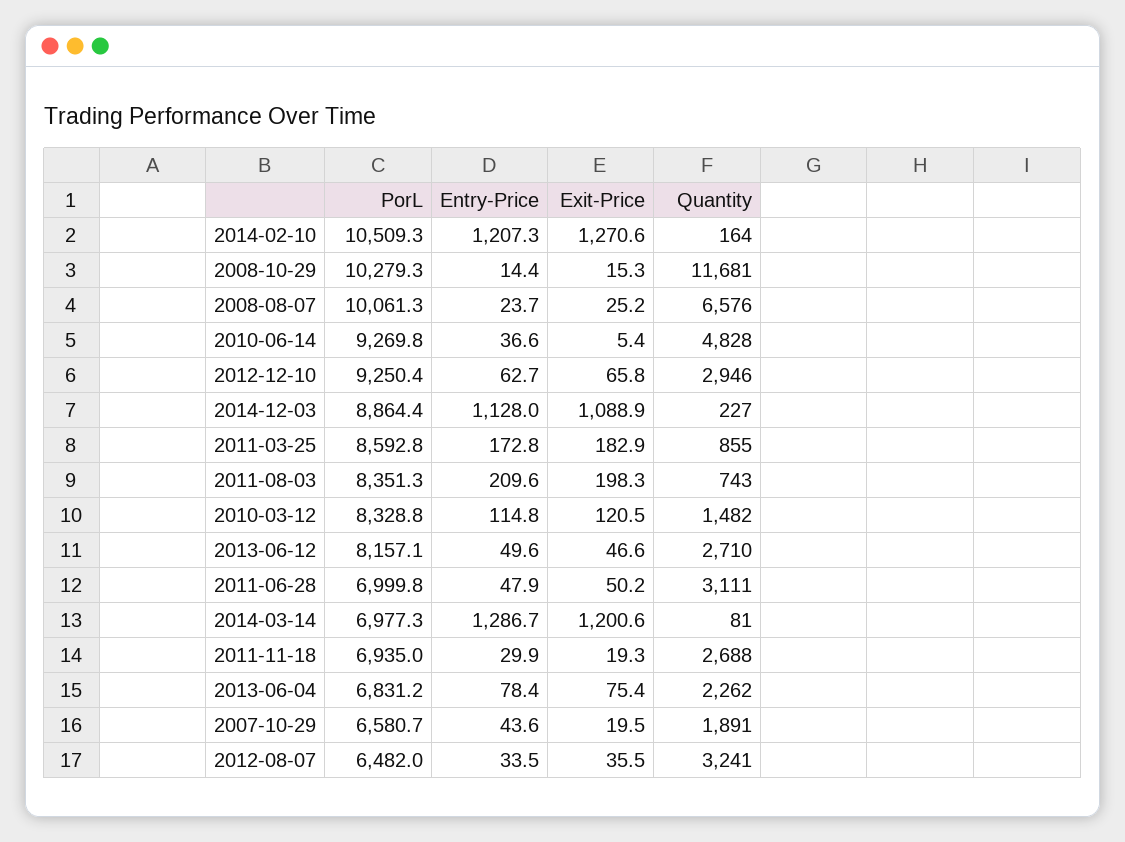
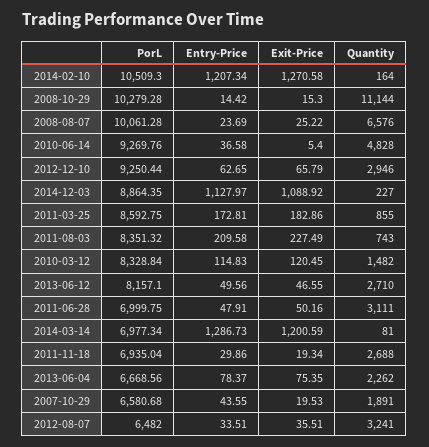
  {
    "PorL": {
      "2014-02-10": 10509.3,
      "2008-10-29": 10279.28,
      "2008-08-07": 10061.28,
      "2010-06-14": 9269.76,
      "2012-12-10": 9250.44,
      "2014-12-03": 8864.35,
      "2011-03-25": 8592.75,
      "2011-08-03": 8351.32,
      "2010-03-12": 8328.84,
      "2013-06-12": 8157.1,
      "2011-06-28": 6999.75,
      "2014-03-14": 6977.34,
      "2011-11-18": 6935.04,
-     "2013-06-04": 6831.2,
+     "2013-06-04": 6668.56,
      "2007-10-29": 6580.68,
      "2012-08-07": 6482
    },
    "Entry-Price": {
      "2014-02-10": 1207.34,
      "2008-10-29": 14.42,
      "2008-08-07": 23.69,
      "2010-06-14": 36.58,
      "2012-12-10": 62.65,
      "2014-12-03": 1127.97,
      "2011-03-25": 172.81,
      "2011-08-03": 209.58,
      "2010-03-12": 114.83,
      "2013-06-12": 49.56,
      "2011-06-28": 47.91,
      "2014-03-14": 1286.73,
      "2011-11-18": 29.86,
      "2013-06-04": 78.37,
      "2007-10-29": 43.55,
      "2012-08-07": 33.51
    },
    "Exit-Price": {
      "2014-02-10": 1270.58,
      "2008-10-29": 15.3,
      "2008-08-07": 25.22,
      "2010-06-14": 5.4,
      "2012-12-10": 65.79,
      "2014-12-03": 1088.92,
      "2011-03-25": 182.86,
-     "2011-08-03": 198.3,
+     "2011-08-03": 227.49,
      "2010-03-12": 120.45,
      "2013-06-12": 46.55,
      "2011-06-28": 50.16,
      "2014-03-14": 1200.59,
      "2011-11-18": 19.34,
      "2013-06-04": 75.35,
      "2007-10-29": 19.53,
      "2012-08-07": 35.51
    },
    "Quantity": {
      "2014-02-10": 164,
-     "2008-10-29": 11681,
+     "2008-10-29": 11144,
      "2008-08-07": 6576,
      "2010-06-14": 4828,
      "2012-12-10": 2946,
      "2014-12-03": 227,
      "2011-03-25": 855,
      "2011-08-03": 743,
      "2010-03-12": 1482,
      "2013-06-12": 2710,
      "2011-06-28": 3111,
      "2014-03-14": 81,
      "2011-11-18": 2688,
      "2013-06-04": 2262,
      "2007-10-29": 1891,
      "2012-08-07": 3241
    }
  }

